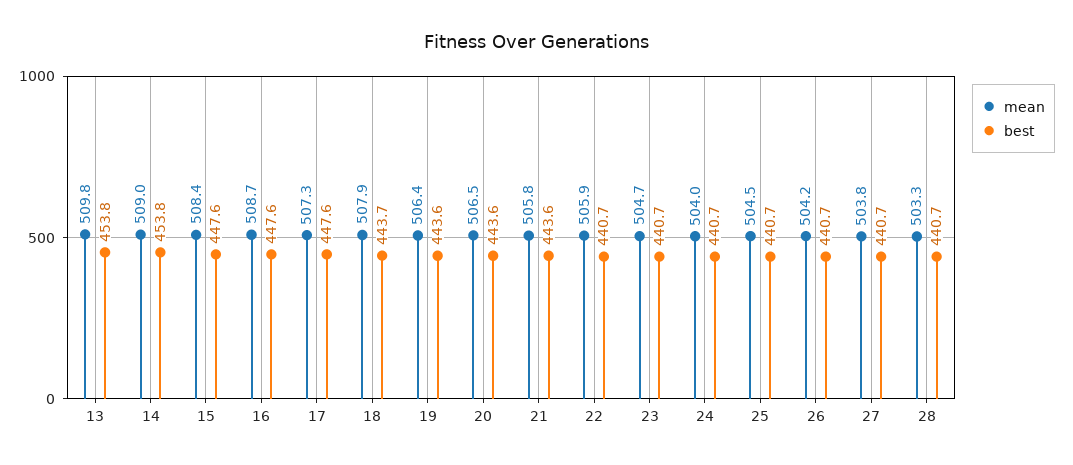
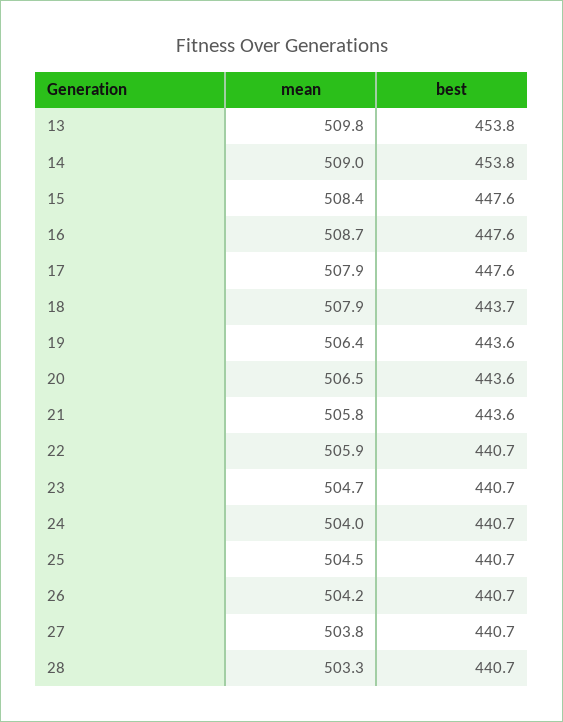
  {
    "mean": {
      "13": 509.8,
      "14": 509,
      "15": 508.4,
      "16": 508.7,
-     "17": 507.3,
+     "17": 507.9,
      "18": 507.9,
      "19": 506.4,
      "20": 506.5,
      "21": 505.8,
      "22": 505.9,
      "23": 504.7,
      "24": 504,
      "25": 504.5,
      "26": 504.2,
      "27": 503.8,
      "28": 503.3
    },
    "best": {
      "13": 453.8,
      "14": 453.8,
      "15": 447.6,
      "16": 447.6,
      "17": 447.6,
      "18": 443.7,
      "19": 443.6,
      "20": 443.6,
      "21": 443.6,
      "22": 440.7,
      "23": 440.7,
      "24": 440.7,
      "25": 440.7,
      "26": 440.7,
      "27": 440.7,
      "28": 440.7
    }
  }

